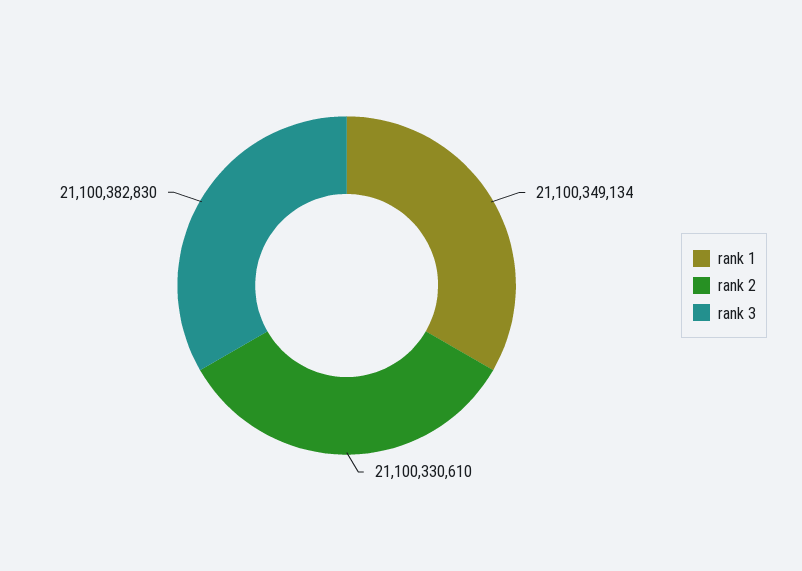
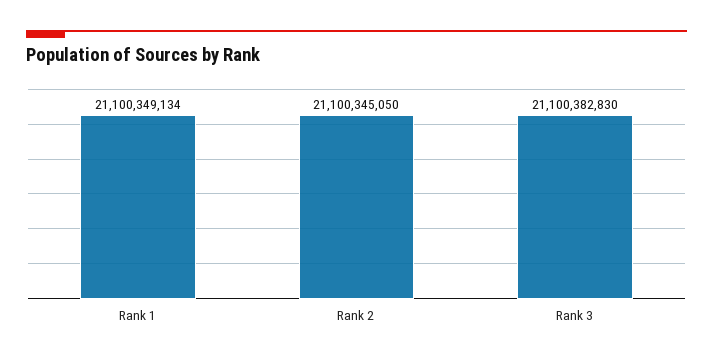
  {
    "rank 1": 21100349134,
-   "rank 2": 21100330610,
+   "rank 2": 21100345050,
    "rank 3": 21100382830
  }

